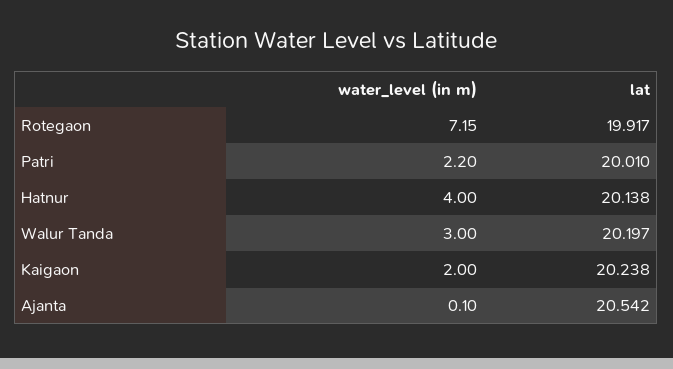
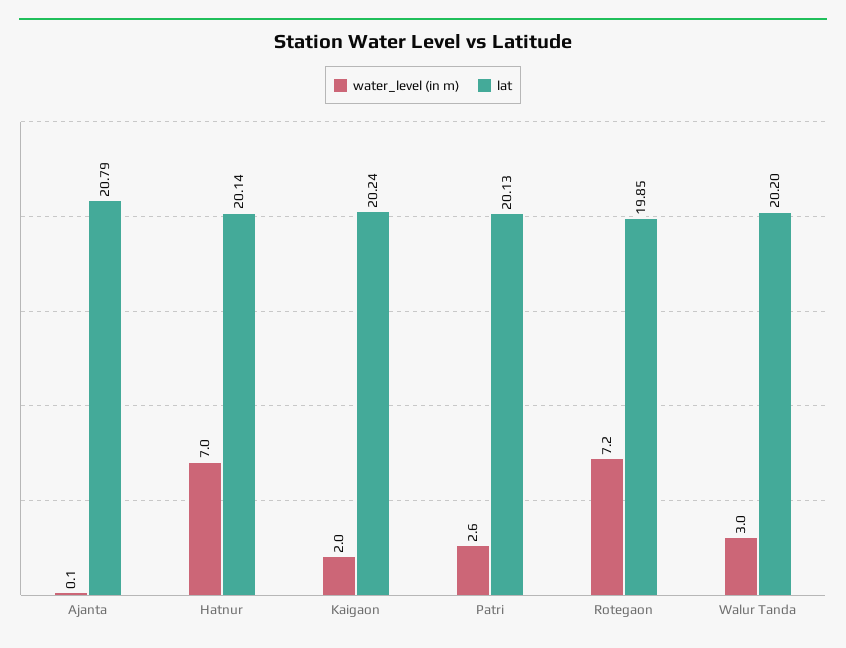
  {
    "water_level (in m)": {
      "Rotegaon": 7.15,
-     "Patri": 2.2,
+     "Patri": 2.6,
-     "Hatnur": 4,
+     "Hatnur": 7,
      "Walur Tanda": 3,
      "Kaigaon": 2,
      "Ajanta": 0.1
    },
    "lat": {
-     "Rotegaon": 19.917,
+     "Rotegaon": 19.85,
-     "Patri": 20.01,
+     "Patri": 20.13,
      "Hatnur": 20.138,
      "Walur Tanda": 20.197,
      "Kaigaon": 20.238,
-     "Ajanta": 20.542
+     "Ajanta": 20.79
    }
  }

